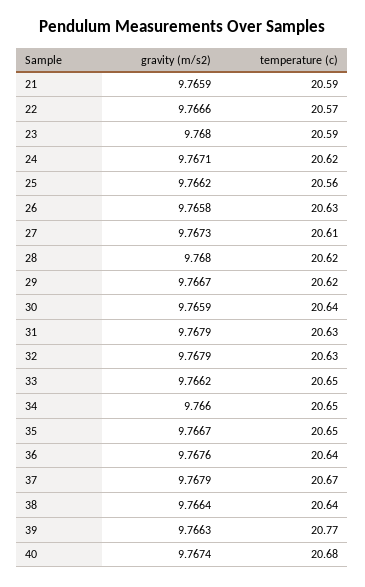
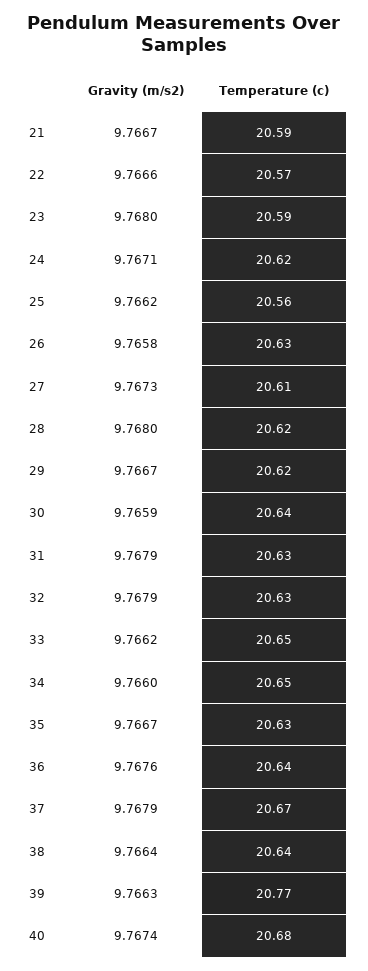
  {
    "gravity (m/s2)": {
-     "21": 9.7659,
+     "21": 9.7667,
      "22": 9.7666,
      "23": 9.768,
      "24": 9.7671,
      "25": 9.7662,
      "26": 9.7658,
      "27": 9.7673,
      "28": 9.768,
      "29": 9.7667,
      "30": 9.7659,
      "31": 9.7679,
      "32": 9.7679,
      "33": 9.7662,
      "34": 9.766,
      "35": 9.7667,
      "36": 9.7676,
      "37": 9.7679,
      "38": 9.7664,
      "39": 9.7663,
      "40": 9.7674
    },
    "temperature (c)": {
      "21": 20.59,
      "22": 20.57,
      "23": 20.59,
      "24": 20.62,
      "25": 20.56,
      "26": 20.63,
      "27": 20.61,
      "28": 20.62,
      "29": 20.62,
      "30": 20.64,
      "31": 20.63,
      "32": 20.63,
      "33": 20.65,
      "34": 20.65,
-     "35": 20.65,
+     "35": 20.63,
      "36": 20.64,
      "37": 20.67,
      "38": 20.64,
      "39": 20.77,
      "40": 20.68
    }
  }

